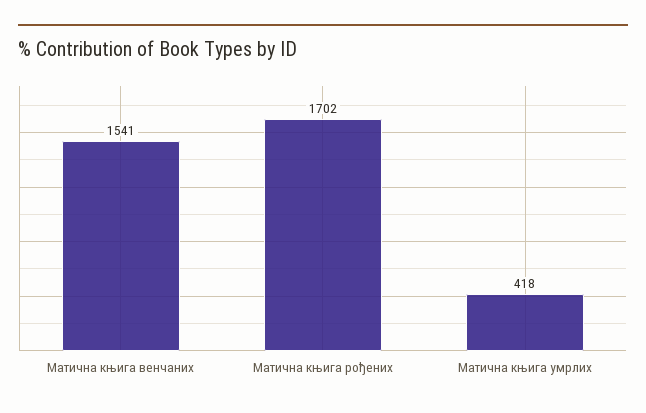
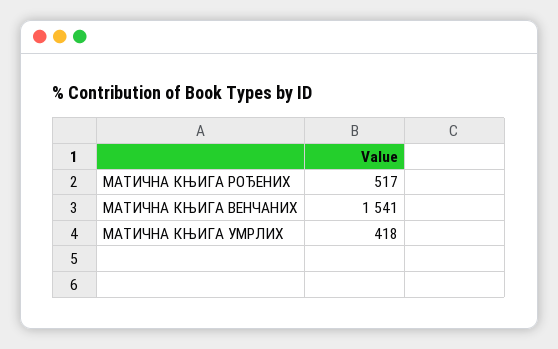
  {
    "Матична књига венчаних": 1541,
-   "Матична књига рођених": 1702,
+   "Матична књига рођених": 517,
    "Матична књига умрлих": 418
  }

